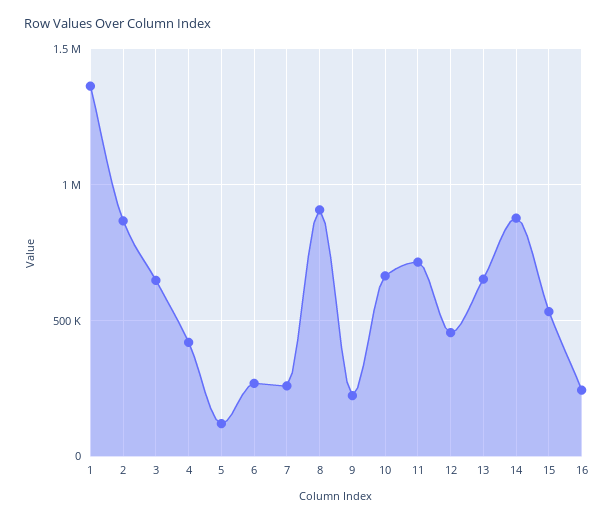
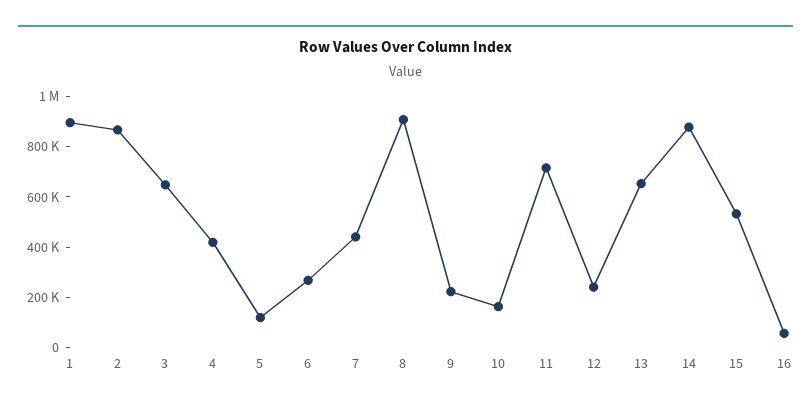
  {
-   "1": 1350000,
+   "1": 900000,
    "2": 850000,
    "3": 650000,
    "4": 400000,
    "5": 100000,
    "6": 250000,
-   "7": 250000,
+   "7": 450000,
    "8": 900000,
    "9": 200000,
-   "10": 650000,
+   "10": 150000,
    "11": 700000,
-   "12": 450000,
+   "12": 250000,
    "13": 650000,
    "14": 900000,
    "15": 550000,
-   "16": 250000
+   "16": 50000
  }

